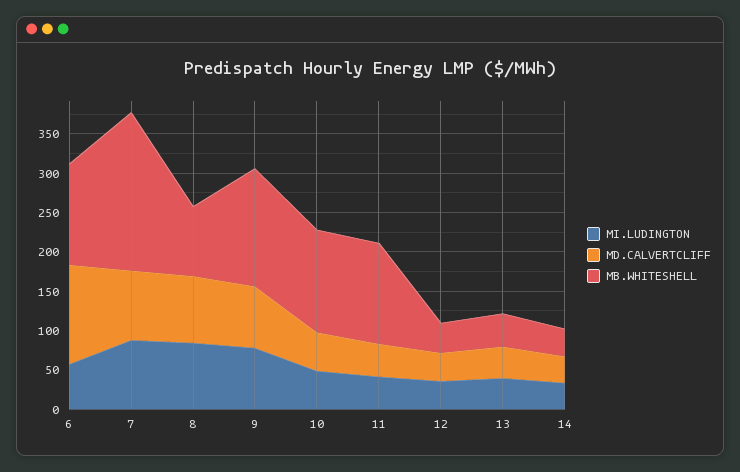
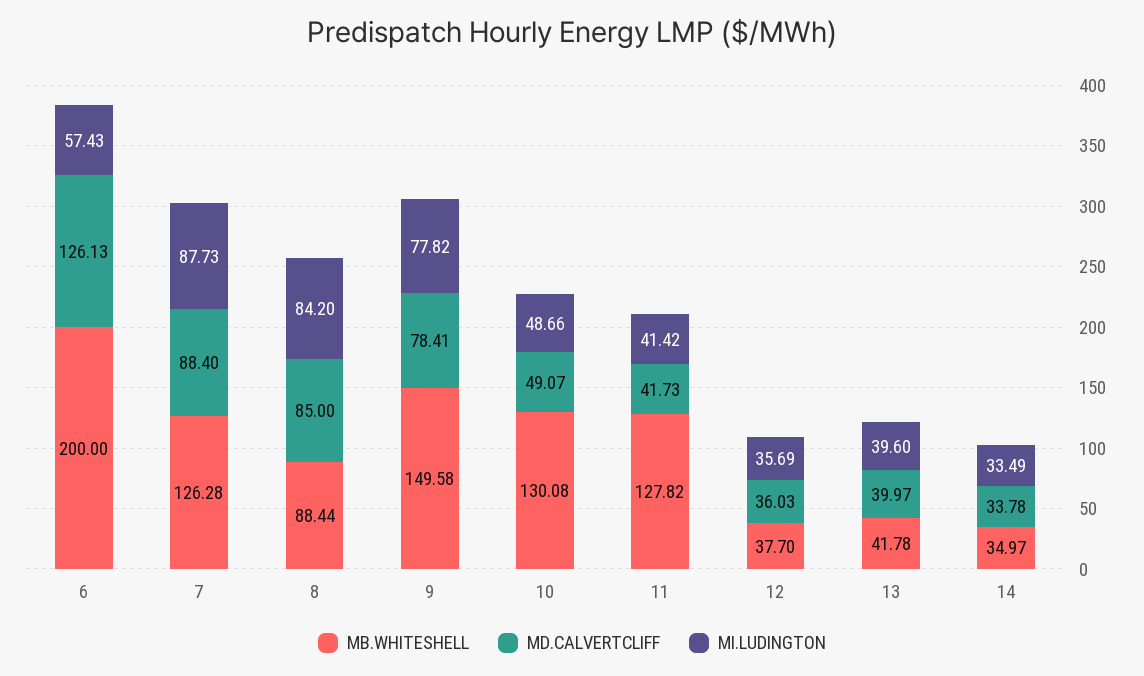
  {
    "MI.LUDINGTON": {
      "6": 57.43,
      "7": 87.73,
      "8": 84.2,
      "9": 77.82,
      "10": 48.66,
      "11": 41.42,
      "12": 35.69,
      "13": 39.6,
      "14": 33.49
    },
    "MD.CALVERTCLIFF": {
      "6": 126.13,
      "7": 88.4,
      "8": 85,
      "9": 78.41,
      "10": 49.07,
      "11": 41.73,
      "12": 36.03,
      "13": 39.97,
      "14": 33.78
    },
    "MB.WHITESHELL": {
-     "6": 125,
+     "6": 200,
-     "7": 200,
+     "7": 126.28,
      "8": 88.44,
      "9": 149.58,
      "10": 130.08,
      "11": 127.82,
      "12": 37.7,
      "13": 41.78,
      "14": 34.97
    }
  }

